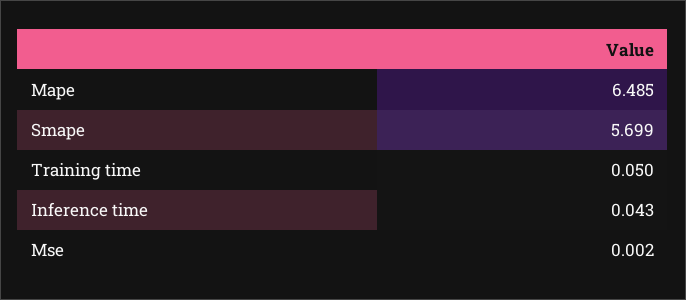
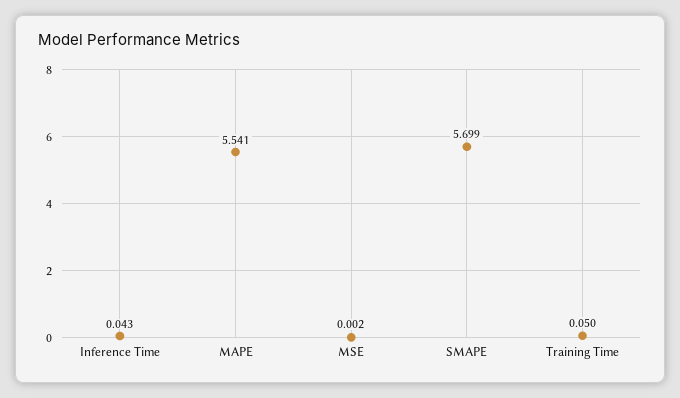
  {
-   "Mape": 6.485,
+   "Mape": 5.541,
    "Smape": 5.699,
    "Training time": 0.05,
    "Inference time": 0.043,
    "Mse": 0.002
  }

